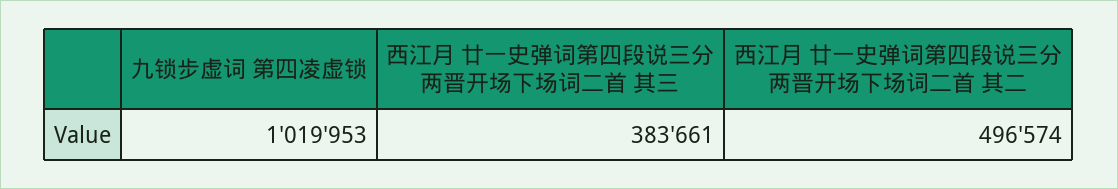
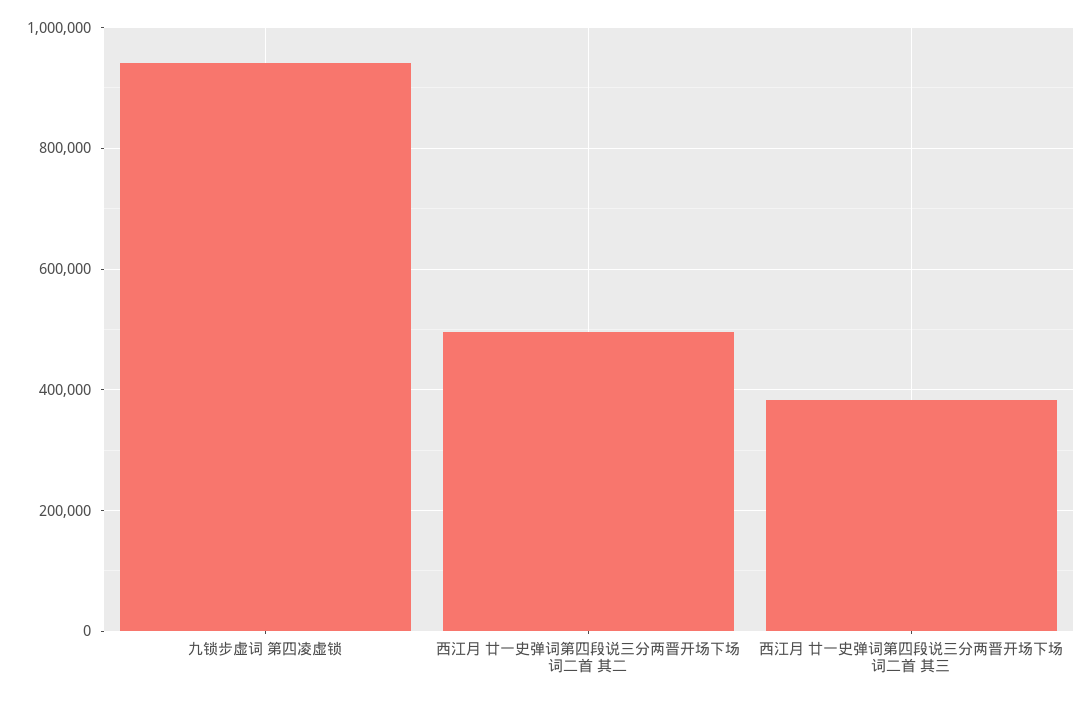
  {
-   "九锁步虚词 第四凌虚锁": 1019953,
+   "九锁步虚词 第四凌虚锁": 940000,
    "西江月 廿一史弹词第四段说三分两晋开场下场词二首 其三": 383661,
    "西江月 廿一史弹词第四段说三分两晋开场下场词二首 其二": 496574
  }

